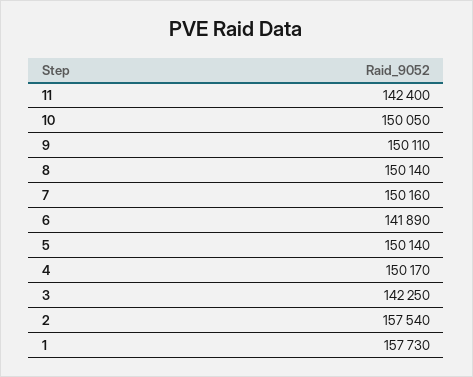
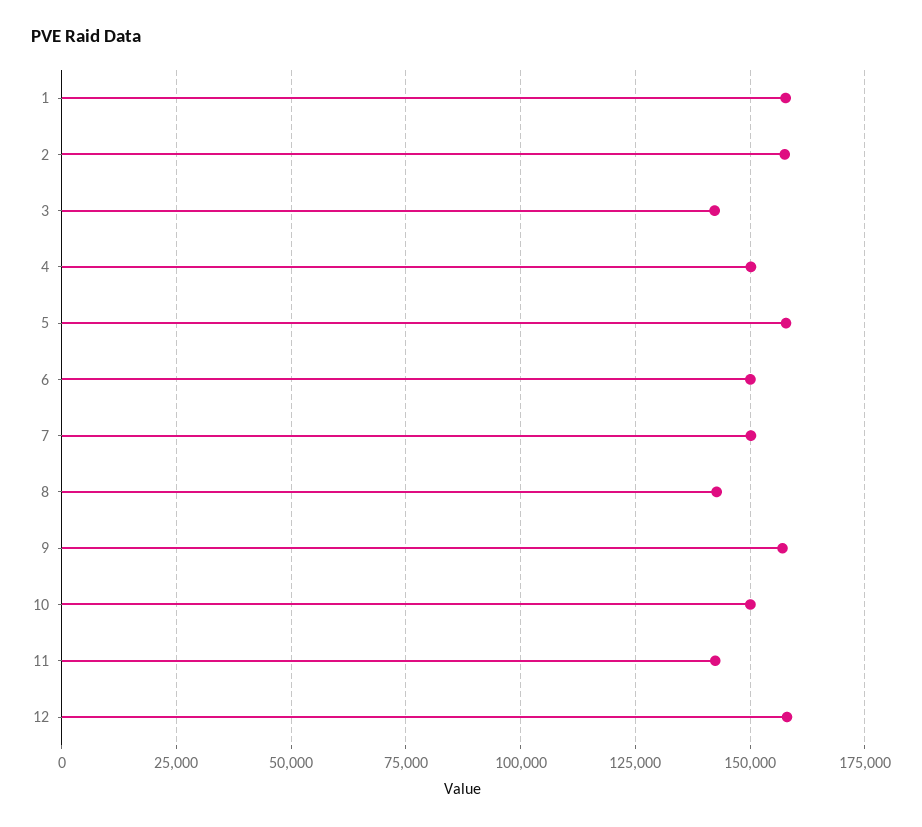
  {
    "11": 142400,
    "10": 150050,
-   "9": 150110,
+   "9": 157500,
-   "8": 150140,
+   "8": 142500,
    "7": 150160,
-   "6": 141890,
+   "6": 150000,
-   "5": 150140,
+   "5": 157500,
    "4": 150170,
    "3": 142250,
    "2": 157540,
-   "1": 157730
+   "1": 157730,
+   "12": 157500
  }

